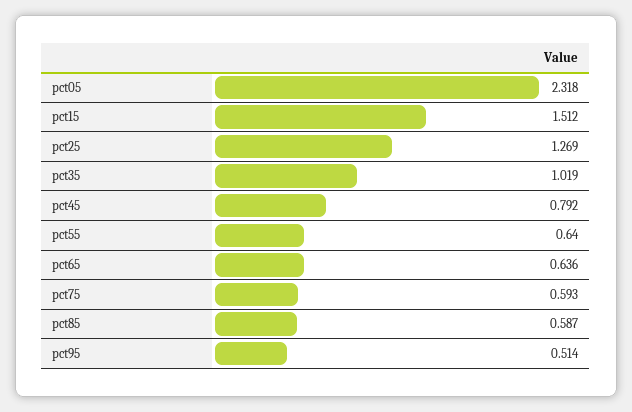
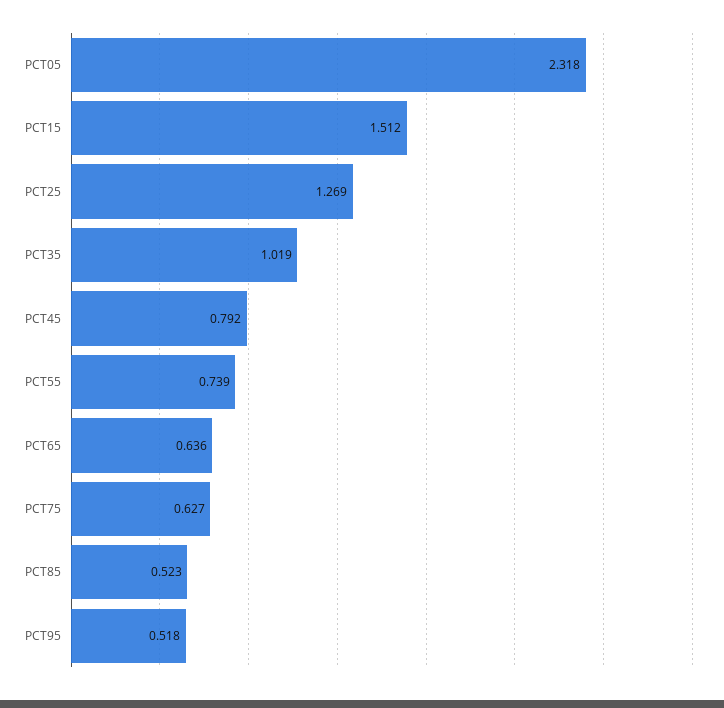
  {
    "pct05": 2.318,
    "pct15": 1.512,
    "pct25": 1.269,
    "pct35": 1.019,
    "pct45": 0.792,
-   "pct55": 0.64,
+   "pct55": 0.739,
    "pct65": 0.636,
-   "pct75": 0.593,
+   "pct75": 0.627,
-   "pct85": 0.587,
+   "pct85": 0.523,
-   "pct95": 0.514
+   "pct95": 0.518
  }

